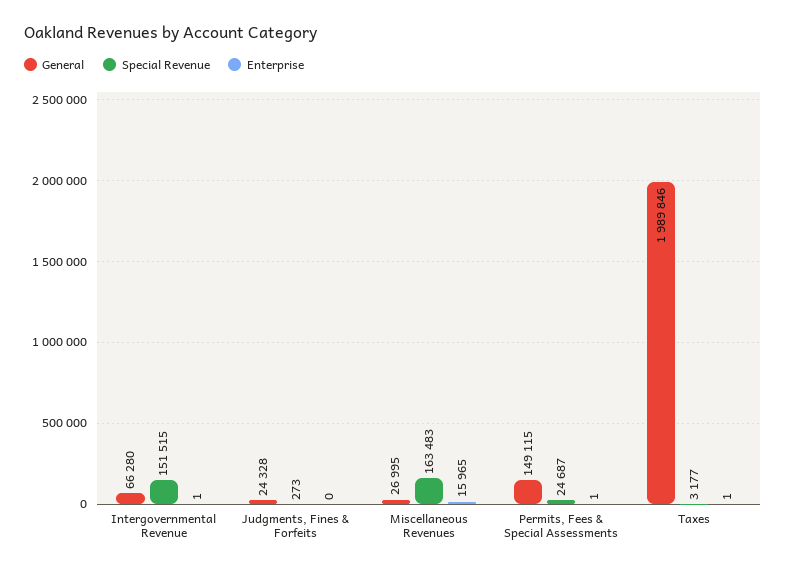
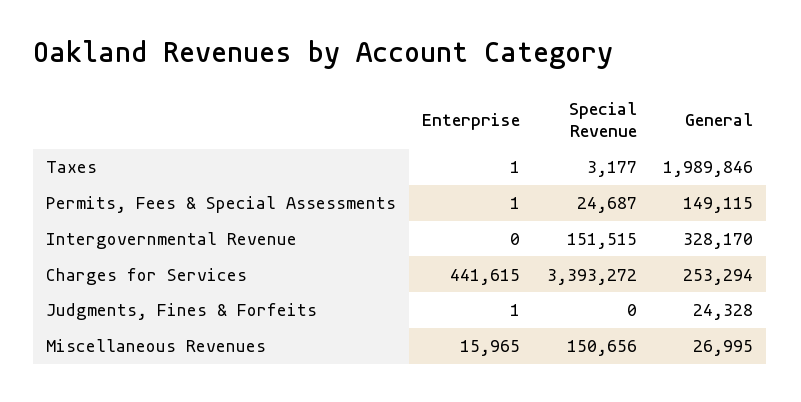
  {
    "General": {
-     "Intergovernmental Revenue": 66280,
+     "Intergovernmental Revenue": 328170,
      "Judgments, Fines & Forfeits": 24328,
      "Miscellaneous Revenues": 26995,
      "Permits, Fees & Special Assessments": 149115,
-     "Taxes": 1989846
+     "Taxes": 1989846,
+     "Charges for Services": 253294
    },
    "Special Revenue": {
      "Intergovernmental Revenue": 151515,
-     "Judgments, Fines & Forfeits": 273,
+     "Judgments, Fines & Forfeits": 0,
-     "Miscellaneous Revenues": 163483,
+     "Miscellaneous Revenues": 150656,
      "Permits, Fees & Special Assessments": 24687,
-     "Taxes": 3177
+     "Taxes": 3177,
+     "Charges for Services": 3393272
    },
    "Enterprise": {
-     "Intergovernmental Revenue": 1,
+     "Intergovernmental Revenue": 0,
-     "Judgments, Fines & Forfeits": 0,
+     "Judgments, Fines & Forfeits": 1,
      "Miscellaneous Revenues": 15965,
      "Permits, Fees & Special Assessments": 1,
-     "Taxes": 1
+     "Taxes": 1,
+     "Charges for Services": 441615
    }
  }

